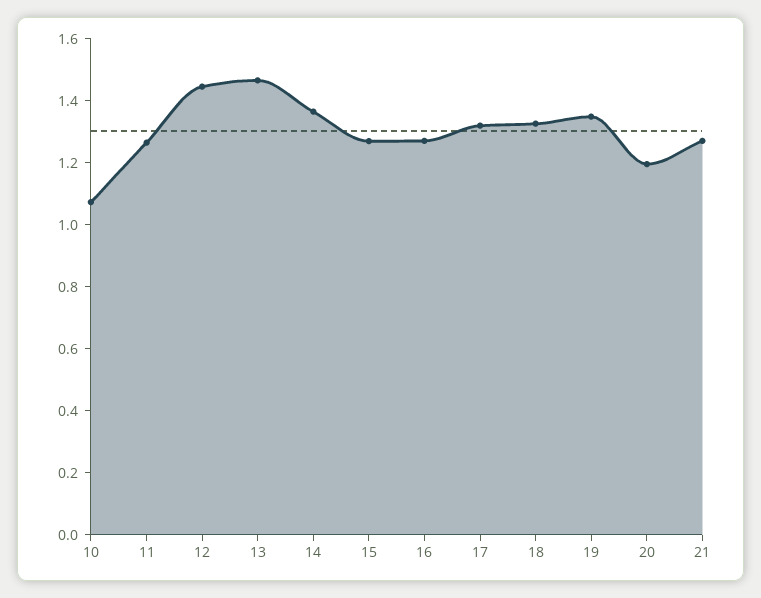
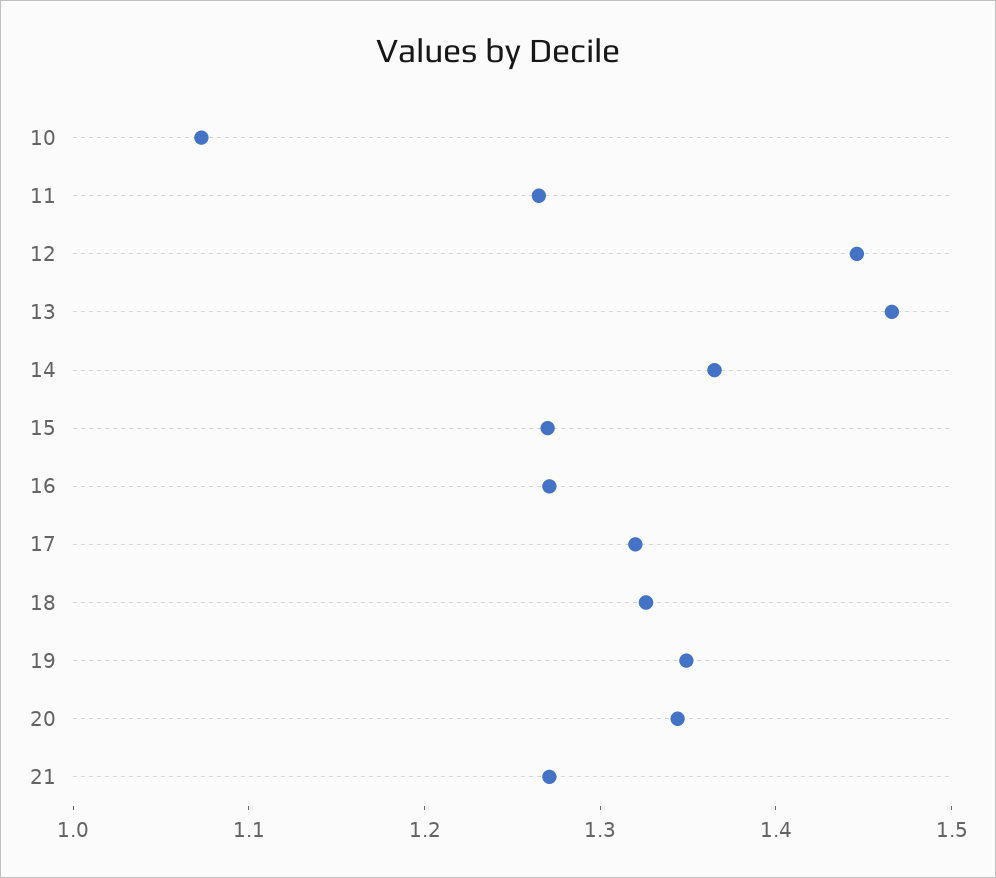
  {
    "10": 1.08,
    "11": 1.26,
    "12": 1.44,
    "13": 1.46,
    "14": 1.36,
    "15": 1.28,
    "16": 1.28,
    "17": 1.32,
    "18": 1.32,
    "19": 1.34,
-   "20": 1.2,
+   "20": 1.34,
    "21": 1.28
  }

